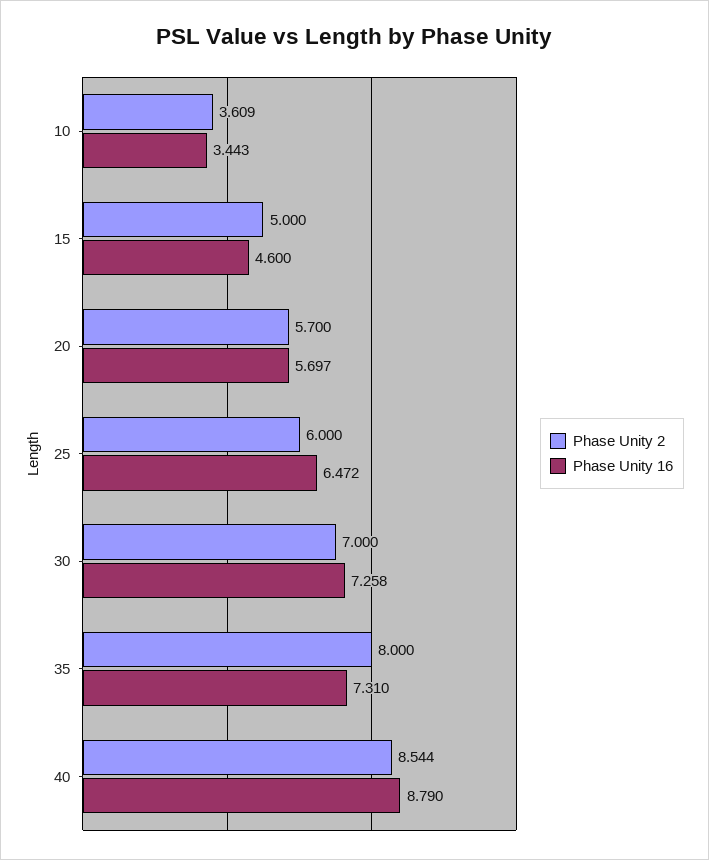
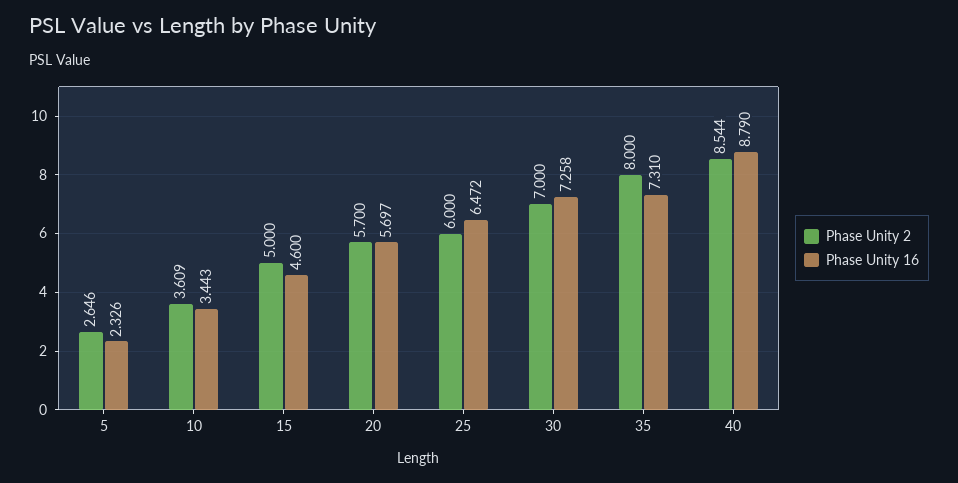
  {
    "Phase Unity 2": {
      "10": 3.609,
      "15": 5,
      "20": 5.7,
      "25": 6,
      "30": 7,
      "35": 8,
-     "40": 8.544
+     "40": 8.544,
+     "5": 2.646
    },
    "Phase Unity 16": {
      "10": 3.443,
      "15": 4.6,
      "20": 5.697,
      "25": 6.472,
      "30": 7.258,
      "35": 7.31,
-     "40": 8.79
+     "40": 8.79,
+     "5": 2.326
    }
  }

